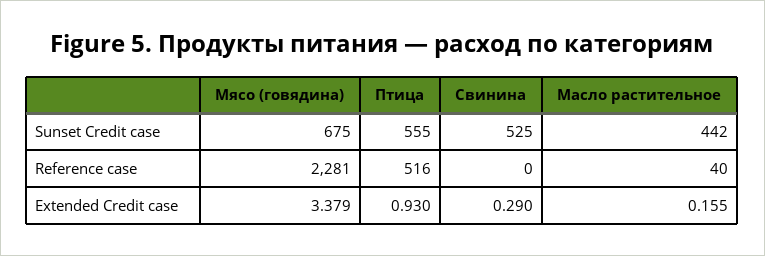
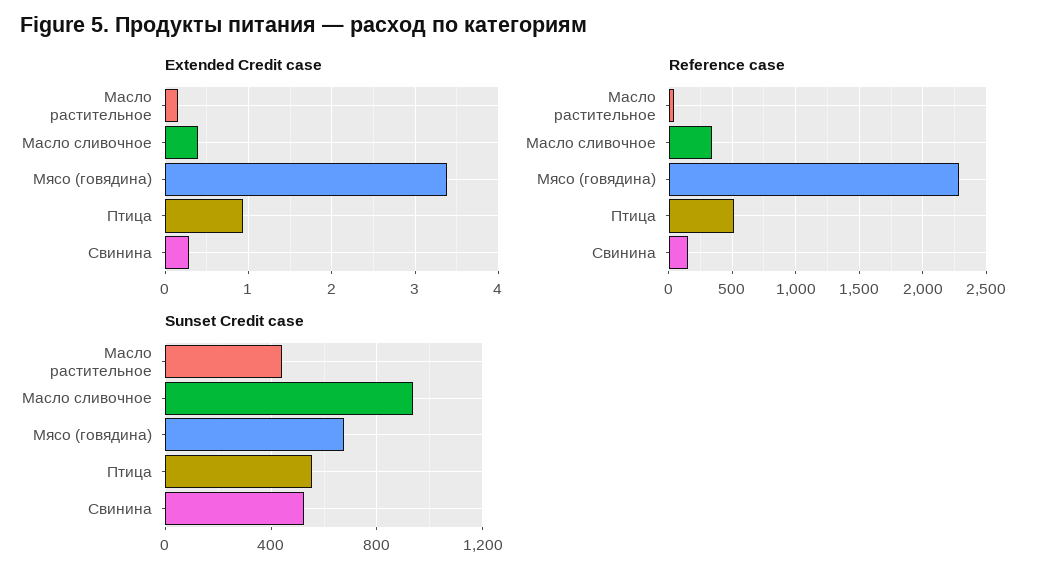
  {
    "Sunset Credit case": {
      "Мясо (говядина)": 675,
      "Птица": 555,
      "Свинина": 525,
-     "Масло растительное": 442
+     "Масло растительное": 442,
+     "Масло сливочное": 950
    },
    "Reference case": {
      "Мясо (говядина)": 2281,
      "Птица": 516,
-     "Свинина": 0,
+     "Свинина": 150,
-     "Масло растительное": 40
+     "Масло растительное": 40,
+     "Масло сливочное": 350
    },
    "Extended Credit case": {
      "Мясо (говядина)": 3.379,
      "Птица": 0.93,
      "Свинина": 0.29,
-     "Масло растительное": 0.155
+     "Масло растительное": 0.155,
+     "Масло сливочное": 0.4
    }
  }

